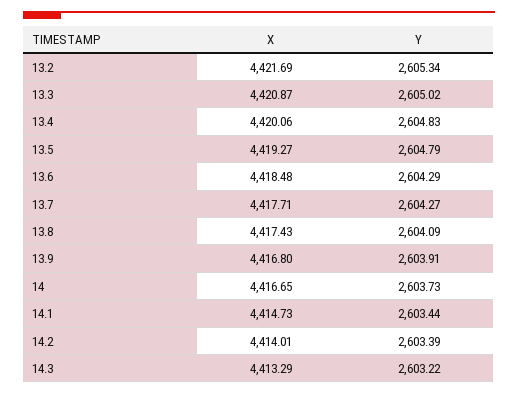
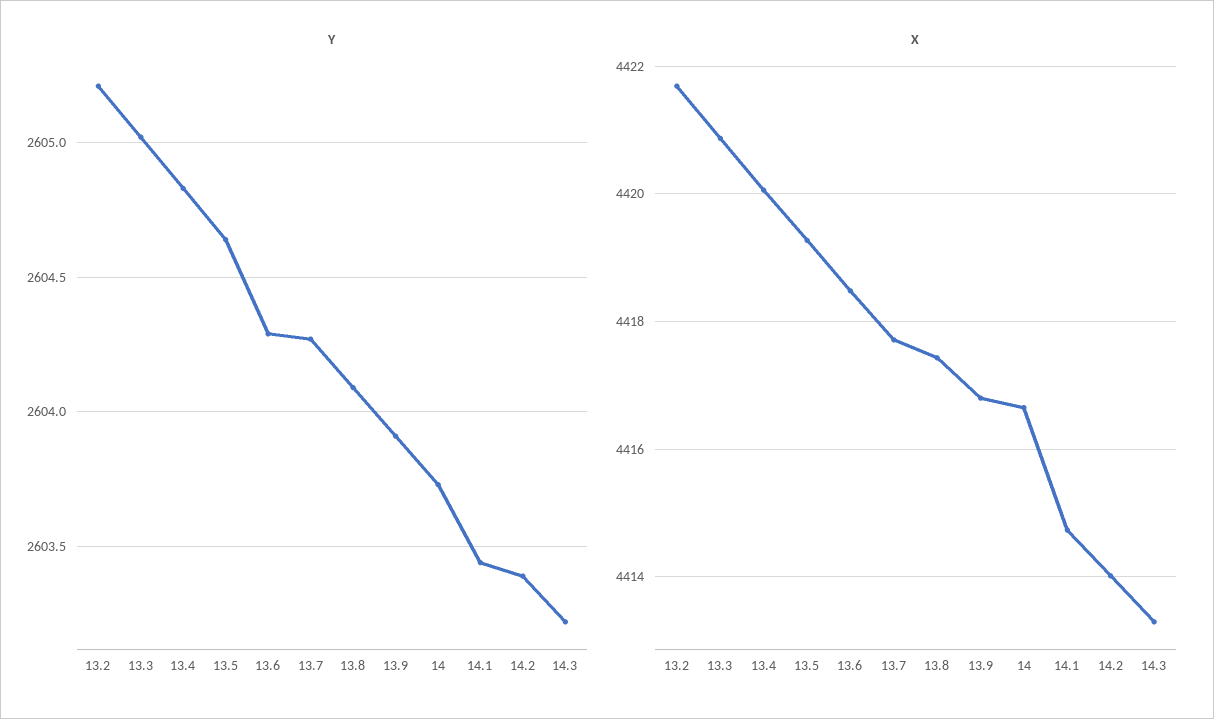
  {
    "X": {
      "13.2": 4421.69,
      "13.3": 4420.87,
      "13.4": 4420.06,
      "13.5": 4419.27,
      "13.6": 4418.48,
      "13.7": 4417.71,
      "13.8": 4417.43,
      "13.9": 4416.8,
      "14": 4416.65,
      "14.1": 4414.73,
      "14.2": 4414.01,
      "14.3": 4413.29
    },
    "Y": {
-     "13.2": 2605.34,
+     "13.2": 2605.2,
      "13.3": 2605.02,
      "13.4": 2604.83,
-     "13.5": 2604.79,
+     "13.5": 2604.65,
      "13.6": 2604.29,
      "13.7": 2604.27,
      "13.8": 2604.09,
      "13.9": 2603.91,
      "14": 2603.73,
      "14.1": 2603.44,
      "14.2": 2603.39,
      "14.3": 2603.22
    }
  }

